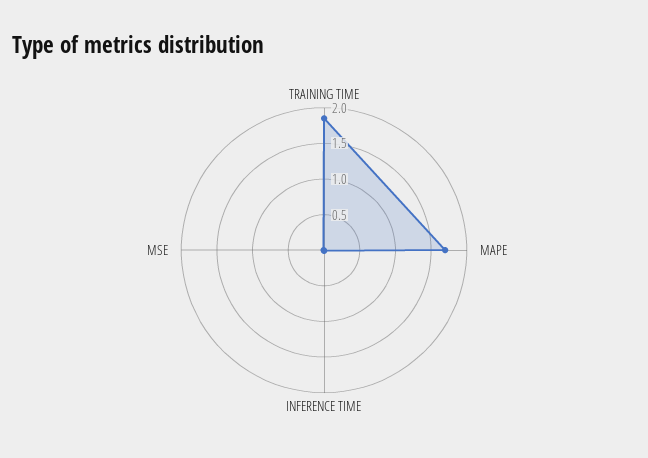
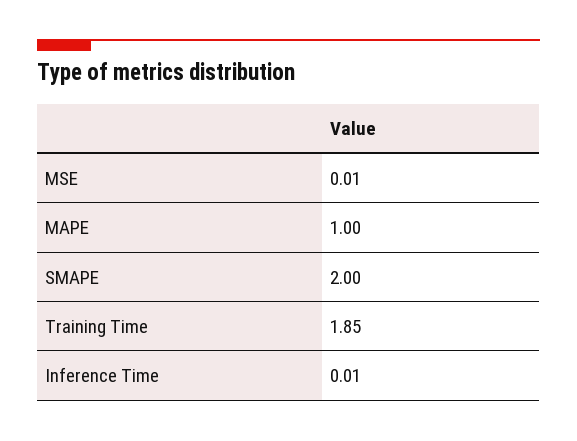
  {
    "TRAINING TIME": 1.85,
-   "MAPE": 1.75,
+   "MAPE": 1,
    "INFERENCE TIME": 0.01,
-   "MSE": 0.01
+   "MSE": 0.01,
+   "SMAPE": 2
  }

